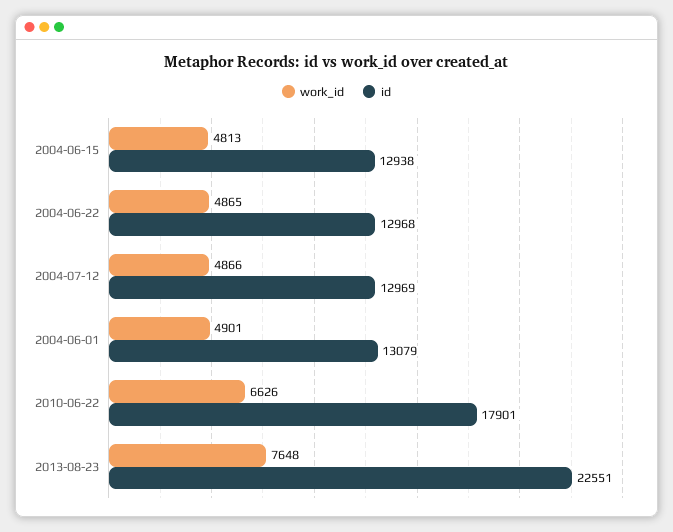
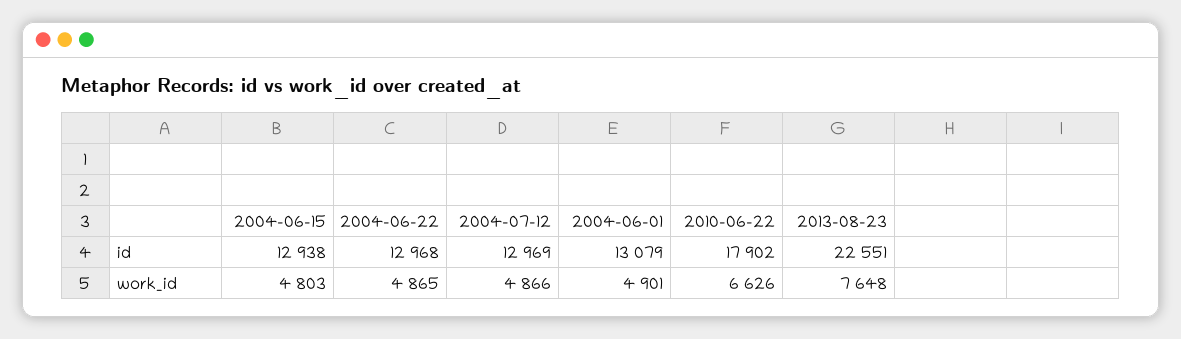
  {
    "work_id": {
-     "2004-06-15": 4813,
+     "2004-06-15": 4803,
      "2004-06-22": 4865,
      "2004-07-12": 4866,
      "2004-06-01": 4901,
      "2010-06-22": 6626,
      "2013-08-23": 7648
    },
    "id": {
      "2004-06-15": 12938,
      "2004-06-22": 12968,
      "2004-07-12": 12969,
      "2004-06-01": 13079,
-     "2010-06-22": 17901,
+     "2010-06-22": 17902,
      "2013-08-23": 22551
    }
  }

